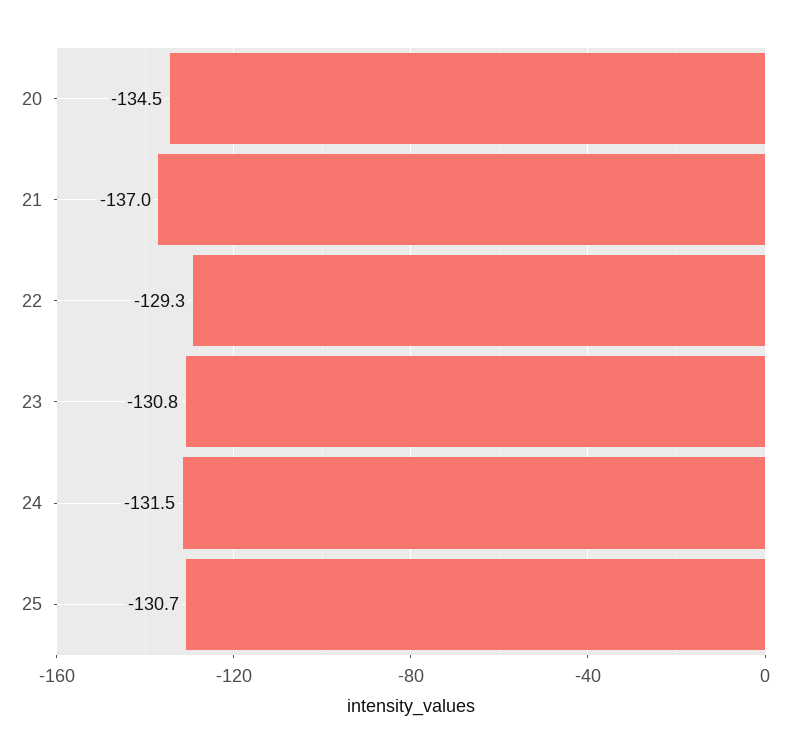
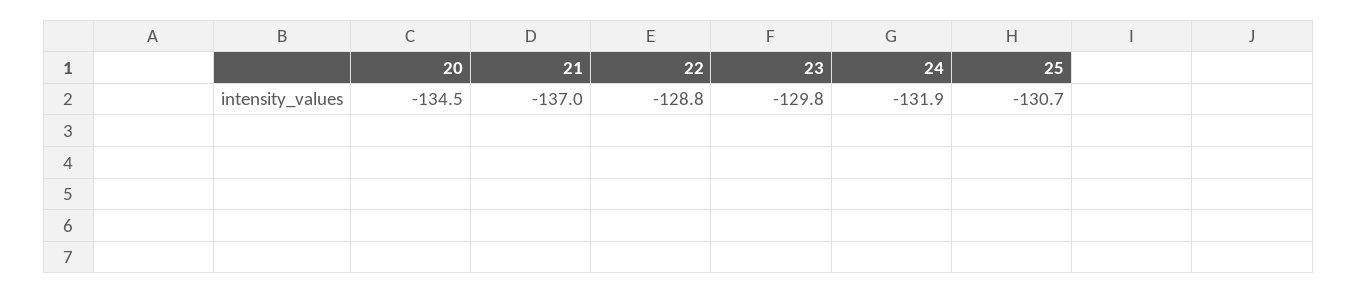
  {
    "20": -134.5,
    "21": -137,
-   "22": -129.3,
+   "22": -128.8,
-   "23": -130.8,
+   "23": -129.8,
-   "24": -131.5,
+   "24": -131.9,
    "25": -130.7
  }

